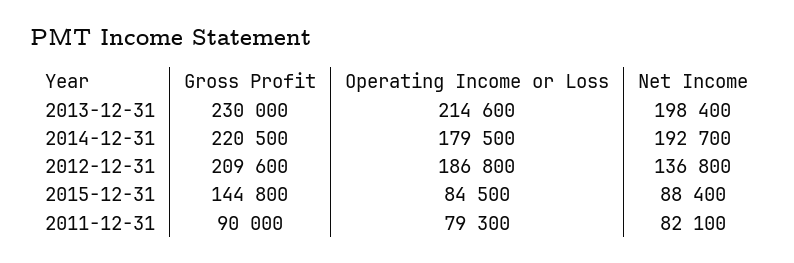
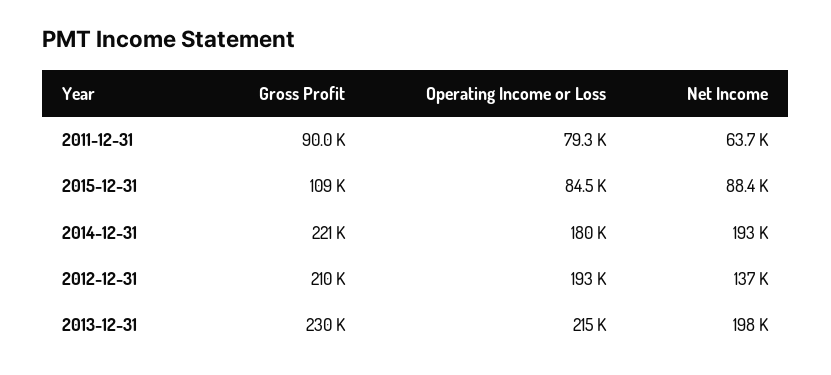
  {
    "Gross Profit": {
      "2013-12-31": 230000,
      "2014-12-31": 220500,
      "2012-12-31": 209600,
-     "2015-12-31": 144800,
+     "2015-12-31": 109000,
      "2011-12-31": 90000
    },
    "Operating Income or Loss": {
      "2013-12-31": 214600,
      "2014-12-31": 179500,
-     "2012-12-31": 186800,
+     "2012-12-31": 193000,
      "2015-12-31": 84500,
      "2011-12-31": 79300
    },
    "Net Income": {
      "2013-12-31": 198400,
      "2014-12-31": 192700,
      "2012-12-31": 136800,
      "2015-12-31": 88400,
-     "2011-12-31": 82100
+     "2011-12-31": 63700
    }
  }

